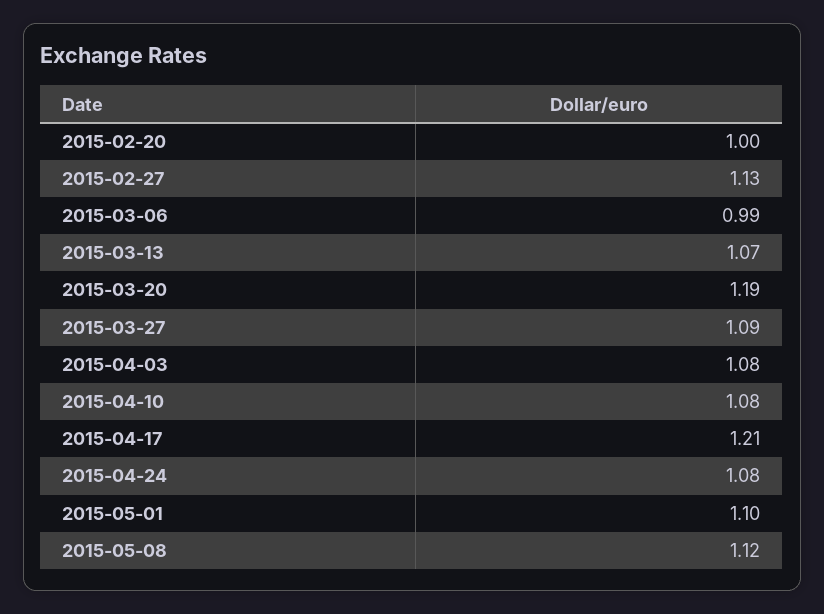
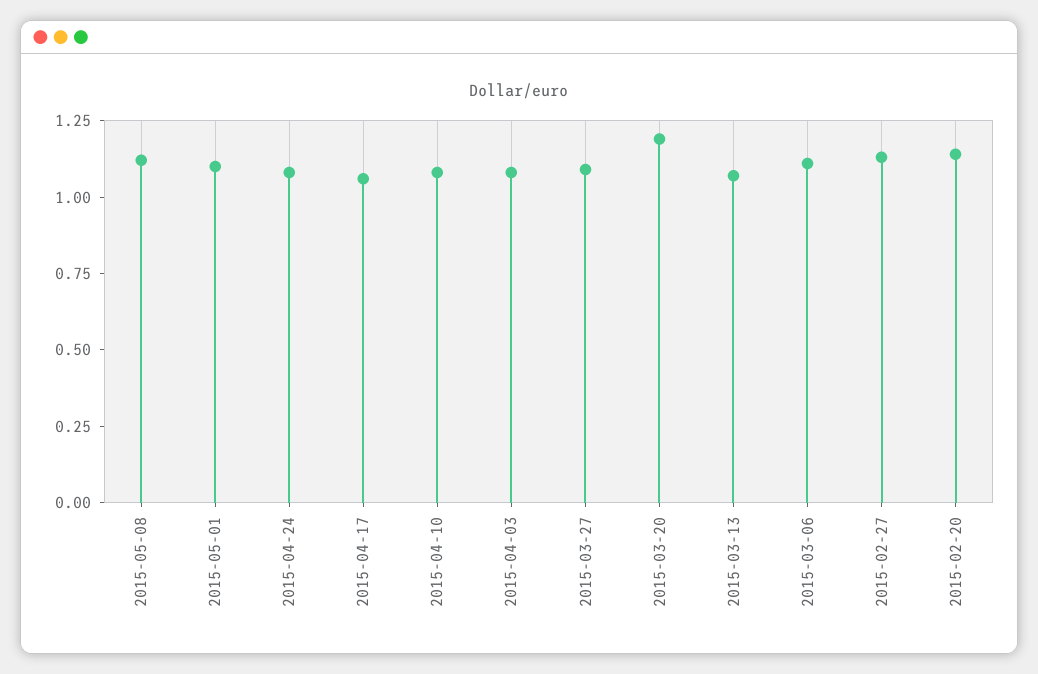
  {
-   "2015-02-20": 1,
+   "2015-02-20": 1.15,
    "2015-02-27": 1.13,
-   "2015-03-06": 0.99,
+   "2015-03-06": 1.1,
    "2015-03-13": 1.07,
    "2015-03-20": 1.19,
    "2015-03-27": 1.09,
    "2015-04-03": 1.08,
    "2015-04-10": 1.08,
-   "2015-04-17": 1.21,
+   "2015-04-17": 1.05,
    "2015-04-24": 1.08,
    "2015-05-01": 1.1,
    "2015-05-08": 1.12
  }

